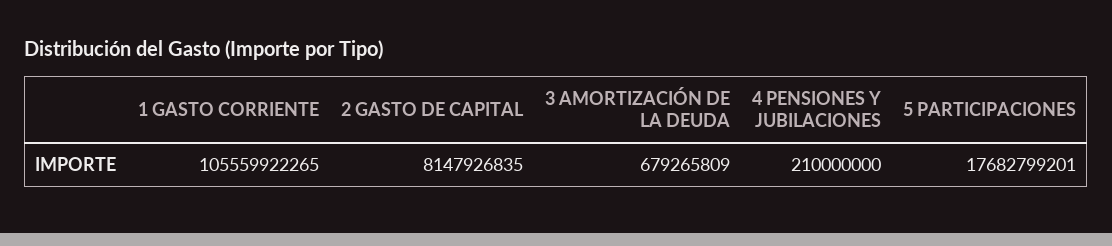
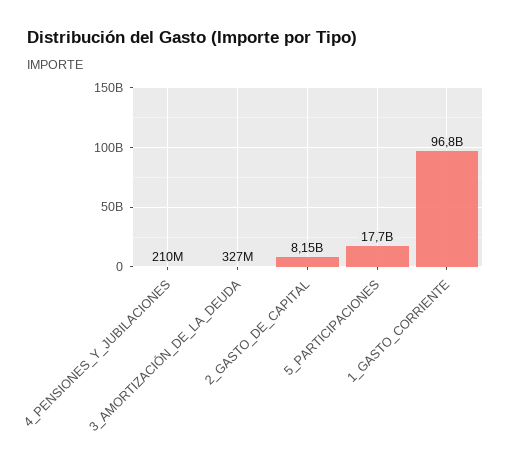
  {
-   "1 GASTO CORRIENTE": 105559922265,
+   "1 GASTO CORRIENTE": 96800000000,
    "2 GASTO DE CAPITAL": 8147926835,
-   "3 AMORTIZACIÓN DE LA DEUDA": 679265809,
+   "3 AMORTIZACIÓN DE LA DEUDA": 327000000,
    "4 PENSIONES Y JUBILACIONES": 210000000,
    "5 PARTICIPACIONES": 17682799201
  }

